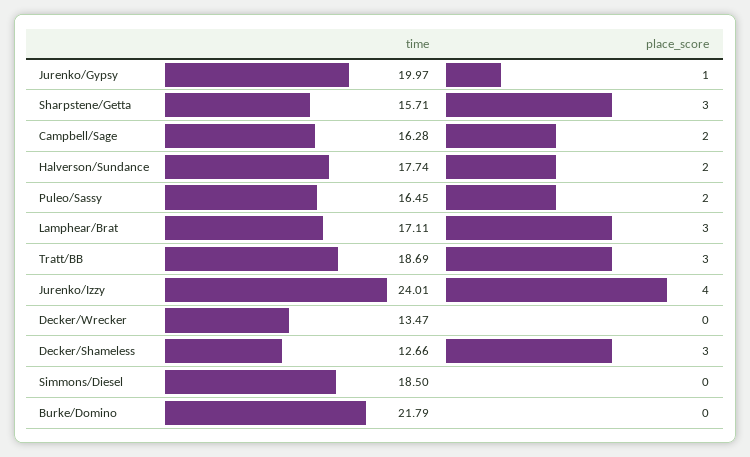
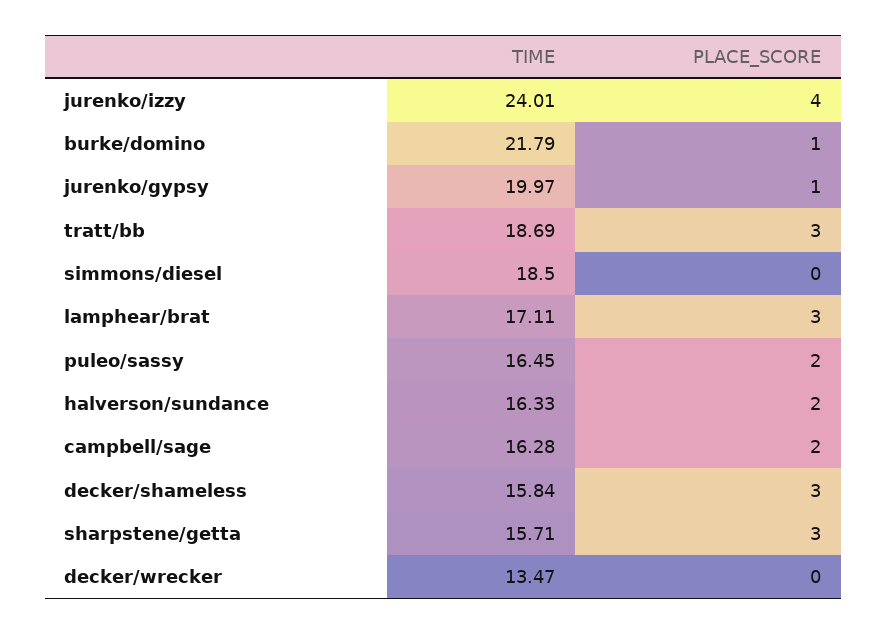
  {
    "time": {
      "Jurenko/Gypsy": 19.97,
      "Sharpstene/Getta": 15.71,
      "Campbell/Sage": 16.28,
-     "Halverson/Sundance": 17.74,
+     "Halverson/Sundance": 16.33,
      "Puleo/Sassy": 16.45,
      "Lamphear/Brat": 17.11,
      "Tratt/BB": 18.69,
      "Jurenko/Izzy": 24.01,
      "Decker/Wrecker": 13.47,
-     "Decker/Shameless": 12.66,
+     "Decker/Shameless": 15.84,
      "Simmons/Diesel": 18.5,
      "Burke/Domino": 21.79
    },
    "place_score": {
      "Jurenko/Gypsy": 1,
      "Sharpstene/Getta": 3,
      "Campbell/Sage": 2,
      "Halverson/Sundance": 2,
      "Puleo/Sassy": 2,
      "Lamphear/Brat": 3,
      "Tratt/BB": 3,
      "Jurenko/Izzy": 4,
      "Decker/Wrecker": 0,
      "Decker/Shameless": 3,
      "Simmons/Diesel": 0,
-     "Burke/Domino": 0
+     "Burke/Domino": 1
    }
  }

